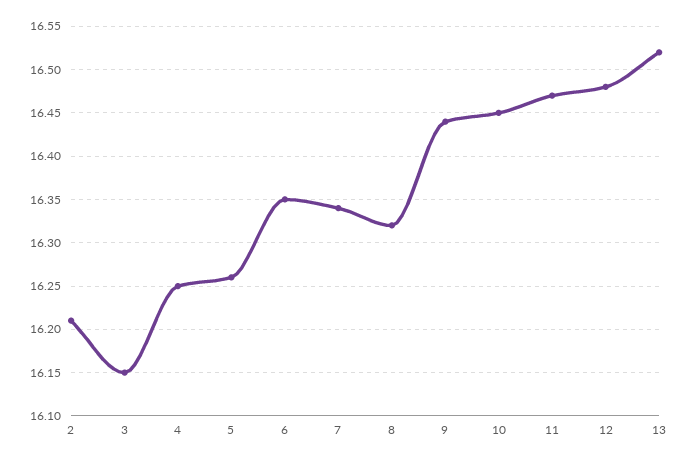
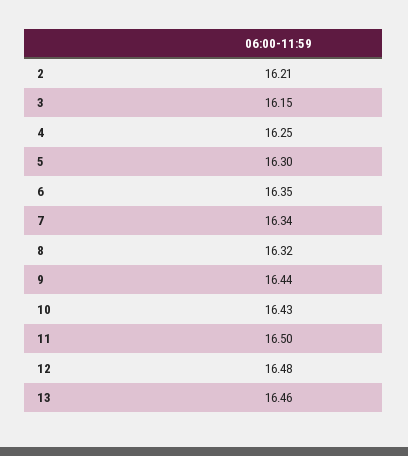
  {
    "2": 16.21,
    "3": 16.15,
    "4": 16.25,
-   "5": 16.26,
+   "5": 16.3,
    "6": 16.35,
    "7": 16.34,
    "8": 16.32,
    "9": 16.44,
-   "10": 16.45,
+   "10": 16.43,
-   "11": 16.47,
+   "11": 16.5,
    "12": 16.48,
-   "13": 16.52
+   "13": 16.46
  }

